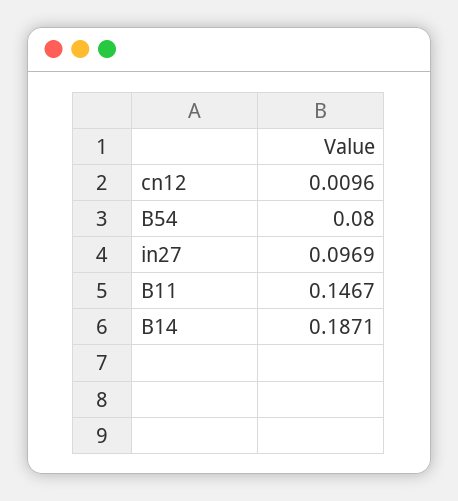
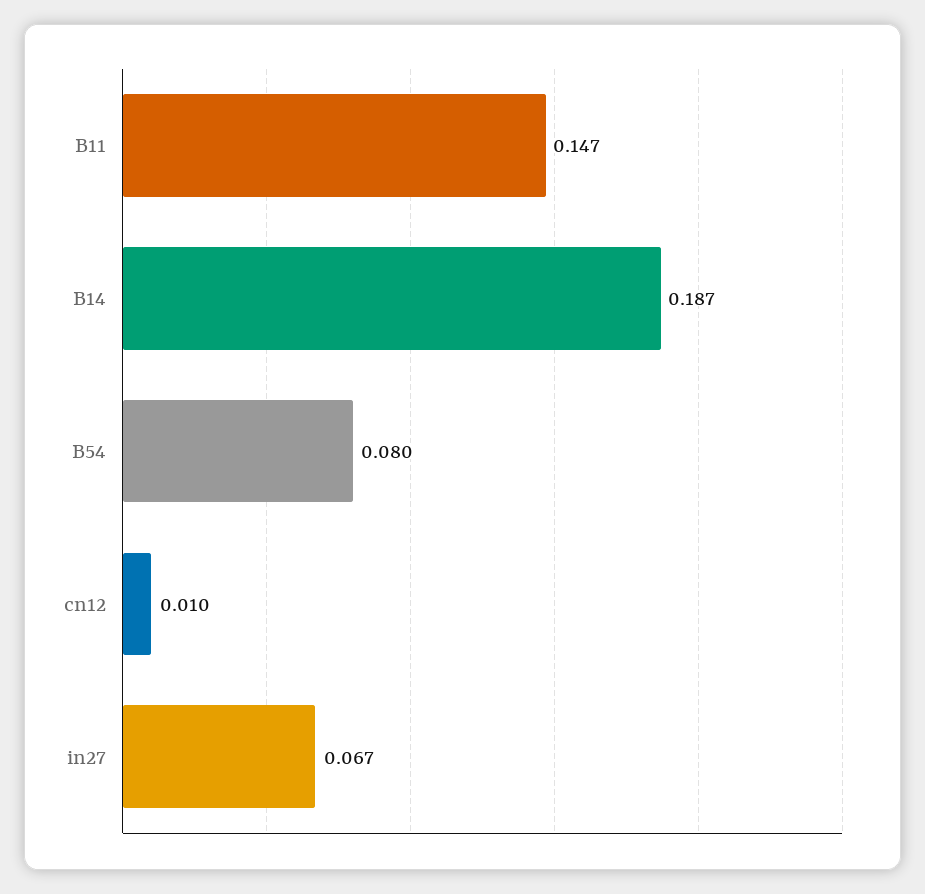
  {
    "cn12": 0.0096,
    "B54": 0.08,
-   "in27": 0.0969,
+   "in27": 0.067,
    "B11": 0.1467,
    "B14": 0.1871
  }

